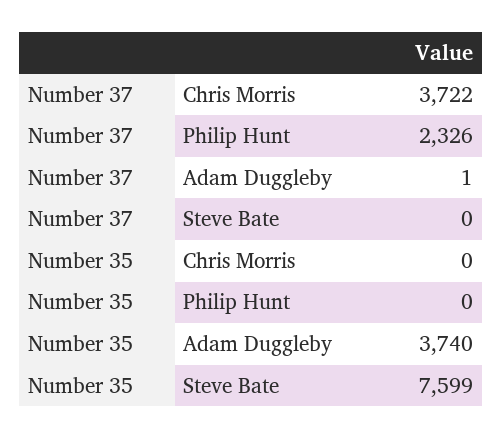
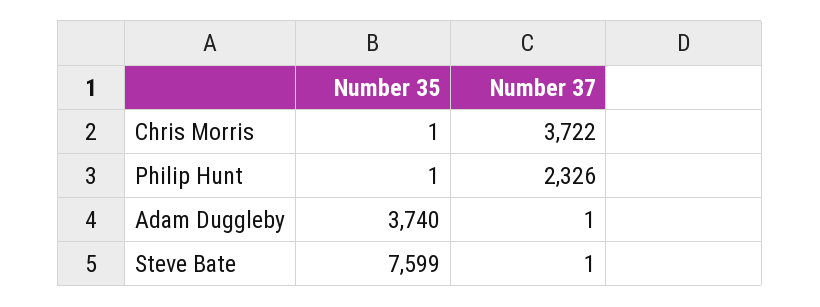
  {
    "Number 37": {
      "Chris Morris": 3722,
      "Philip Hunt": 2326,
      "Adam Duggleby": 1,
-     "Steve Bate": 0
+     "Steve Bate": 1
    },
    "Number 35": {
-     "Chris Morris": 0,
+     "Chris Morris": 1,
-     "Philip Hunt": 0,
+     "Philip Hunt": 1,
      "Adam Duggleby": 3740,
      "Steve Bate": 7599
    }
  }

